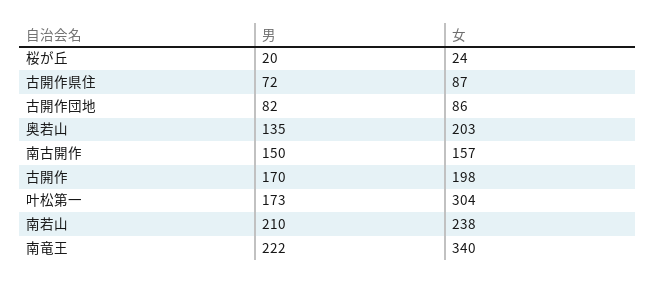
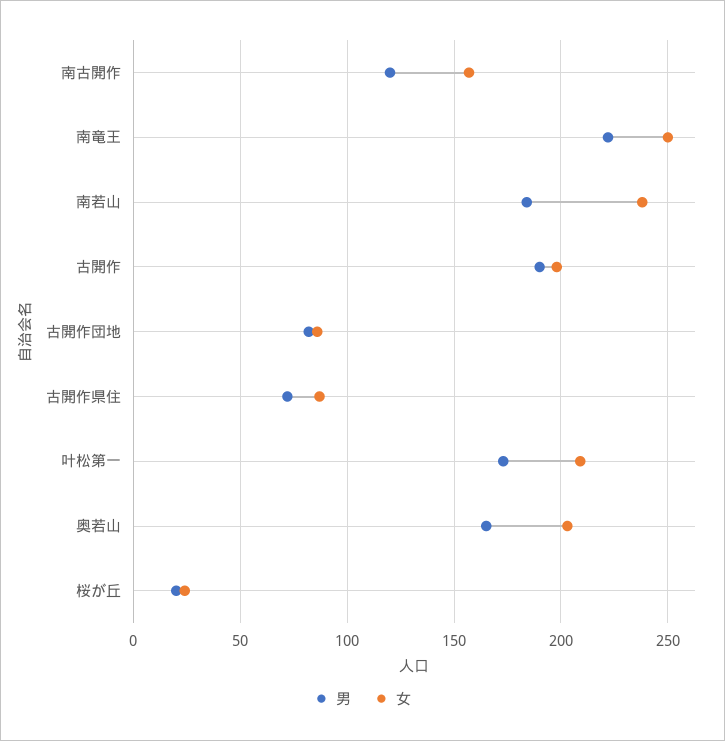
  {
    "男": {
      "桜が丘": 20,
      "古開作県住": 72,
      "古開作団地": 82,
-     "奥若山": 135,
+     "奥若山": 165,
-     "南古開作": 150,
+     "南古開作": 120,
-     "古開作": 170,
+     "古開作": 190,
      "叶松第一": 173,
-     "南若山": 210,
+     "南若山": 185,
      "南竜王": 222
    },
    "女": {
      "桜が丘": 24,
      "古開作県住": 87,
      "古開作団地": 86,
      "奥若山": 203,
      "南古開作": 157,
      "古開作": 198,
-     "叶松第一": 304,
+     "叶松第一": 210,
      "南若山": 238,
-     "南竜王": 340
+     "南竜王": 250
    }
  }

